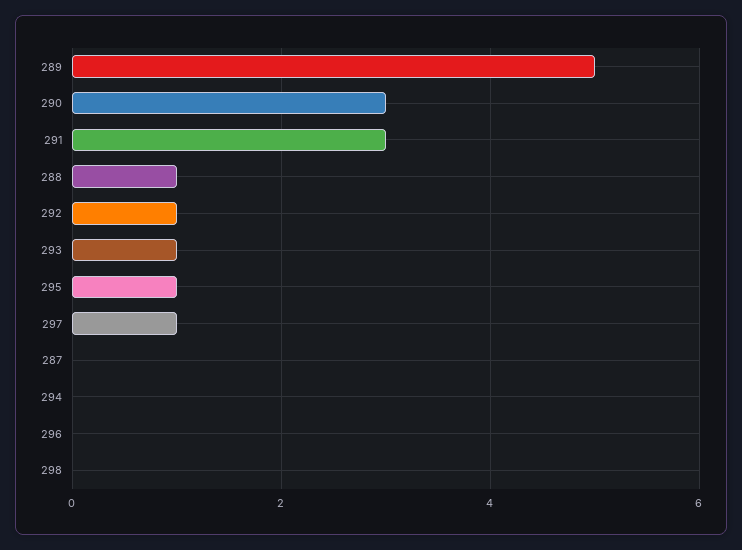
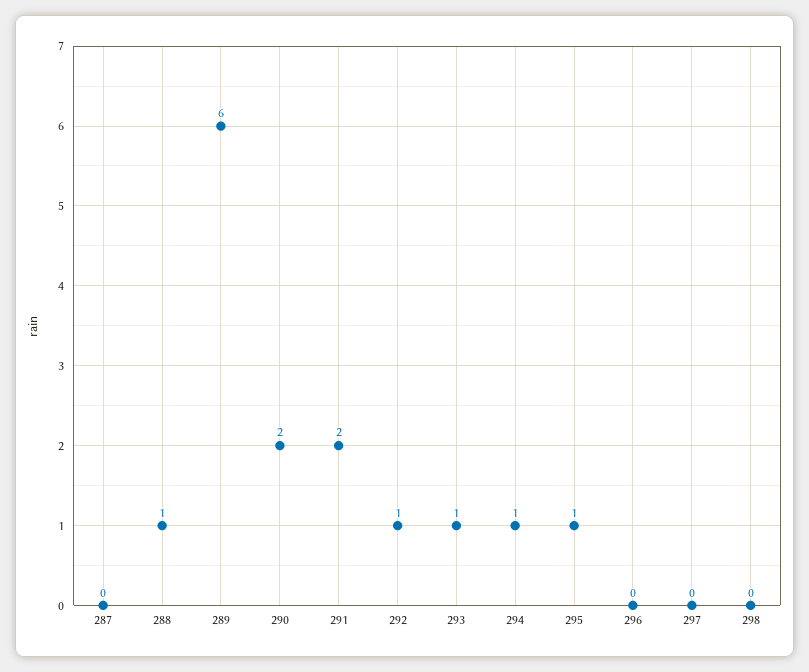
  {
-   "289": 5,
+   "289": 6,
-   "290": 3,
+   "290": 2,
-   "291": 3,
+   "291": 2,
    "288": 1,
    "292": 1,
    "293": 1,
    "295": 1,
-   "297": 1,
+   "297": 0,
    "287": 0,
-   "294": 0,
+   "294": 1,
    "296": 0,
    "298": 0
  }

